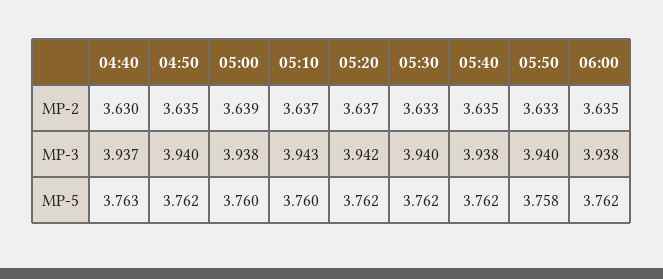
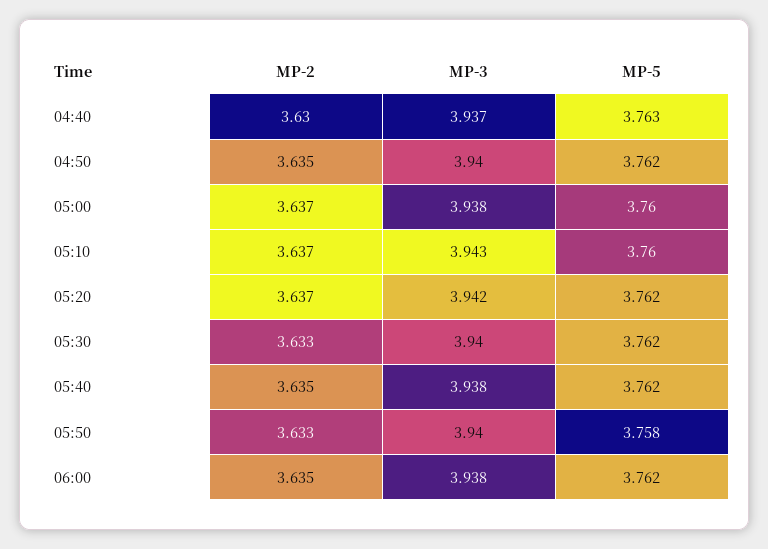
  {
    "04:40": {
      "MP-2": 3.63,
      "MP-3": 3.937,
      "MP-5": 3.763
    },
    "04:50": {
      "MP-2": 3.635,
      "MP-3": 3.94,
      "MP-5": 3.762
    },
    "05:00": {
-     "MP-2": 3.639,
+     "MP-2": 3.637,
      "MP-3": 3.938,
      "MP-5": 3.76
    },
    "05:10": {
      "MP-2": 3.637,
      "MP-3": 3.943,
      "MP-5": 3.76
    },
    "05:20": {
      "MP-2": 3.637,
      "MP-3": 3.942,
      "MP-5": 3.762
    },
    "05:30": {
      "MP-2": 3.633,
      "MP-3": 3.94,
      "MP-5": 3.762
    },
    "05:40": {
      "MP-2": 3.635,
      "MP-3": 3.938,
      "MP-5": 3.762
    },
    "05:50": {
      "MP-2": 3.633,
      "MP-3": 3.94,
      "MP-5": 3.758
    },
    "06:00": {
      "MP-2": 3.635,
      "MP-3": 3.938,
      "MP-5": 3.762
    }
  }

